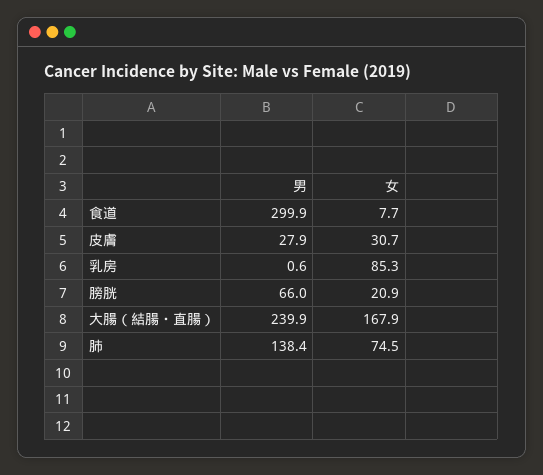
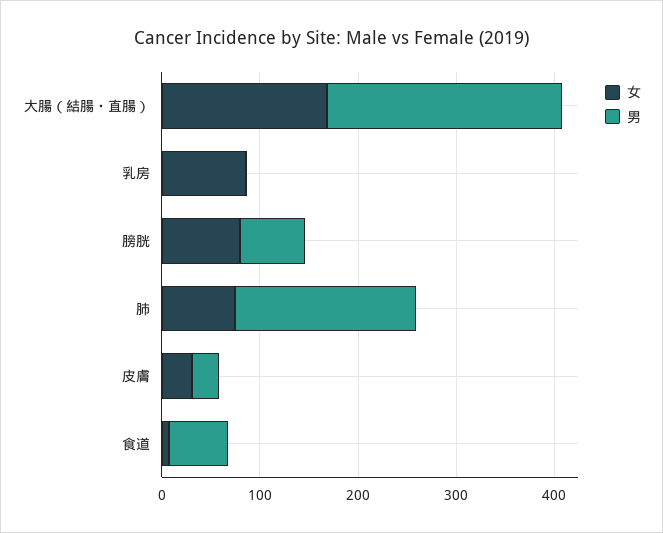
  {
    "男": {
-     "食道": 299.9,
+     "食道": 60,
      "皮膚": 27.9,
      "乳房": 0.6,
      "膀胱": 66,
      "大腸（結腸・直腸）": 239.9,
-     "肺": 138.4
+     "肺": 180
    },
    "女": {
      "食道": 7.7,
      "皮膚": 30.7,
      "乳房": 85.3,
-     "膀胱": 20.9,
+     "膀胱": 80,
      "大腸（結腸・直腸）": 167.9,
      "肺": 74.5
    }
  }

